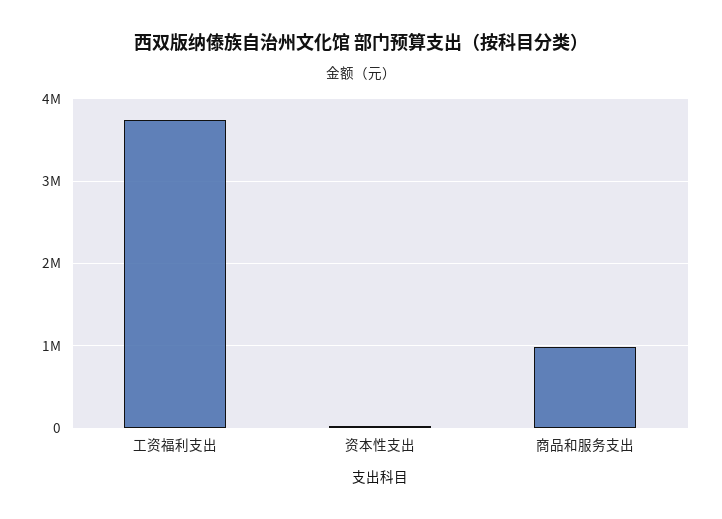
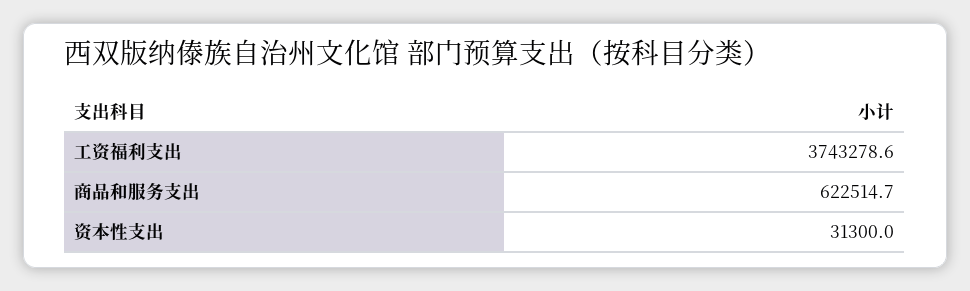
  {
    "工资福利支出": 3743278.6,
    "资本性支出": 31300,
-   "商品和服务支出": 1000000
+   "商品和服务支出": 622514.7
  }

